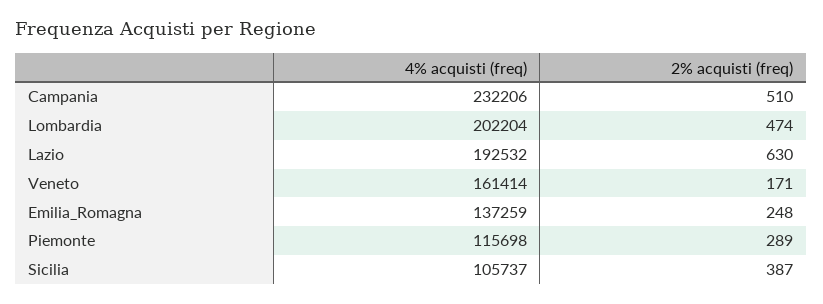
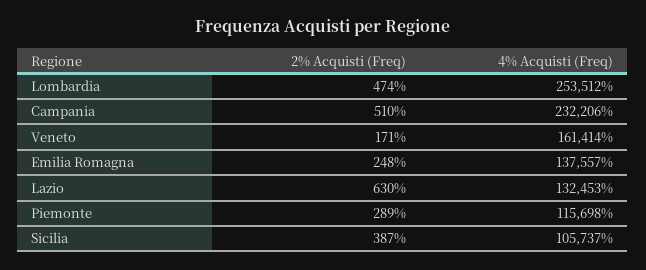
  {
    "4% acquisti (freq)": {
      "Campania": 232206,
-     "Lombardia": 202204,
+     "Lombardia": 253512,
-     "Lazio": 192532,
+     "Lazio": 132453,
      "Veneto": 161414,
-     "Emilia_Romagna": 137259,
+     "Emilia_Romagna": 137557,
      "Piemonte": 115698,
      "Sicilia": 105737
    },
    "2% acquisti (freq)": {
      "Campania": 510,
      "Lombardia": 474,
      "Lazio": 630,
      "Veneto": 171,
      "Emilia_Romagna": 248,
      "Piemonte": 289,
      "Sicilia": 387
    }
  }

